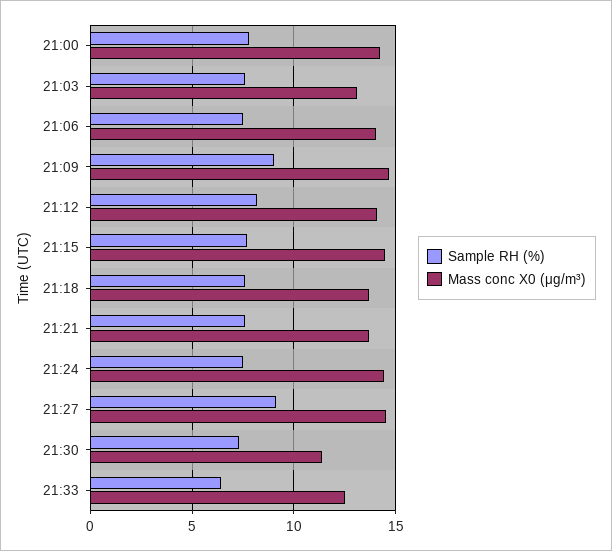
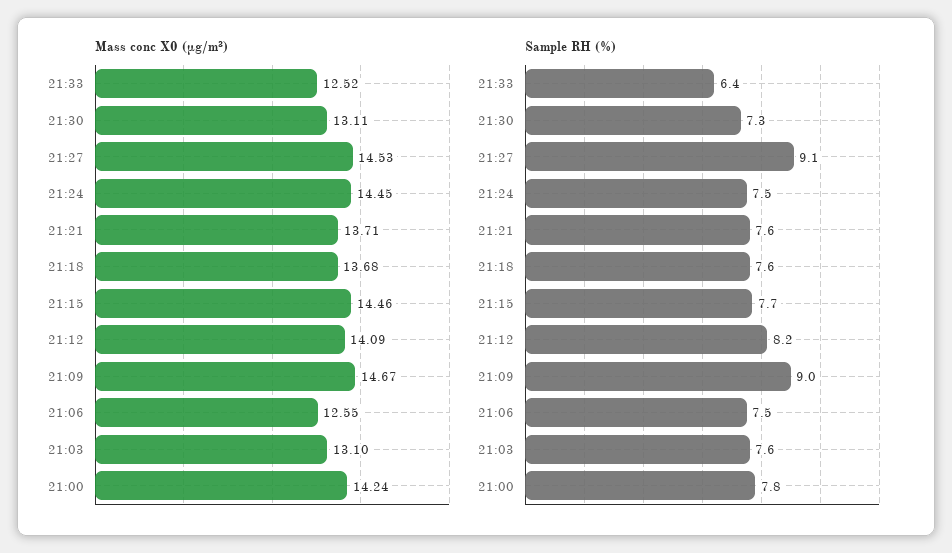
  {
    "Sample RH (%)": {
      "21:00": 7.8,
      "21:03": 7.6,
      "21:06": 7.5,
      "21:09": 9,
      "21:12": 8.2,
      "21:15": 7.7,
      "21:18": 7.6,
      "21:21": 7.6,
      "21:24": 7.5,
      "21:27": 9.1,
      "21:30": 7.3,
      "21:33": 6.4
    },
    "Mass conc X0 (μg/m³)": {
      "21:00": 14.24,
      "21:03": 13.1,
-     "21:06": 14,
+     "21:06": 12.55,
      "21:09": 14.67,
      "21:12": 14.09,
      "21:15": 14.46,
      "21:18": 13.68,
      "21:21": 13.71,
      "21:24": 14.45,
      "21:27": 14.53,
-     "21:30": 11.5,
+     "21:30": 13.11,
      "21:33": 12.52
    }
  }

